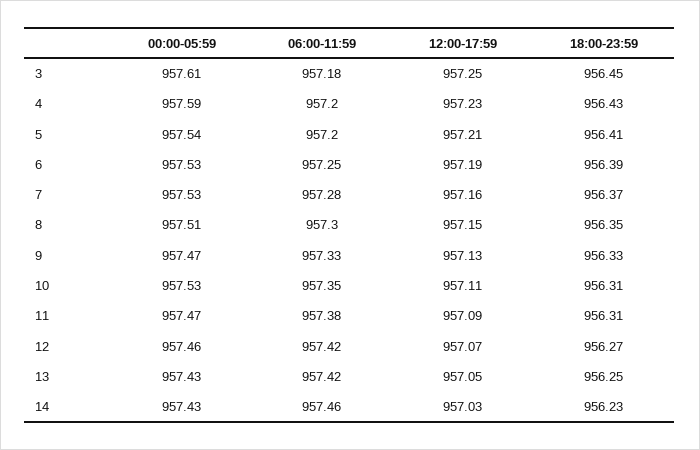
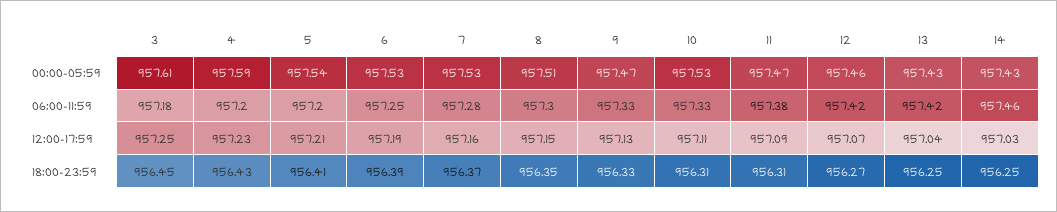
  {
    "00:00-05:59": {
      "3": 957.61,
      "4": 957.59,
      "5": 957.54,
      "6": 957.53,
      "7": 957.53,
      "8": 957.51,
      "9": 957.47,
      "10": 957.53,
      "11": 957.47,
      "12": 957.46,
      "13": 957.43,
      "14": 957.43
    },
    "06:00-11:59": {
      "3": 957.18,
      "4": 957.2,
      "5": 957.2,
      "6": 957.25,
      "7": 957.28,
      "8": 957.3,
      "9": 957.33,
-     "10": 957.35,
+     "10": 957.33,
      "11": 957.38,
      "12": 957.42,
      "13": 957.42,
      "14": 957.46
    },
    "12:00-17:59": {
      "3": 957.25,
      "4": 957.23,
      "5": 957.21,
      "6": 957.19,
      "7": 957.16,
      "8": 957.15,
      "9": 957.13,
      "10": 957.11,
      "11": 957.09,
      "12": 957.07,
-     "13": 957.05,
+     "13": 957.04,
      "14": 957.03
    },
    "18:00-23:59": {
      "3": 956.45,
      "4": 956.43,
      "5": 956.41,
      "6": 956.39,
      "7": 956.37,
      "8": 956.35,
      "9": 956.33,
      "10": 956.31,
      "11": 956.31,
      "12": 956.27,
      "13": 956.25,
-     "14": 956.23
+     "14": 956.25
    }
  }

